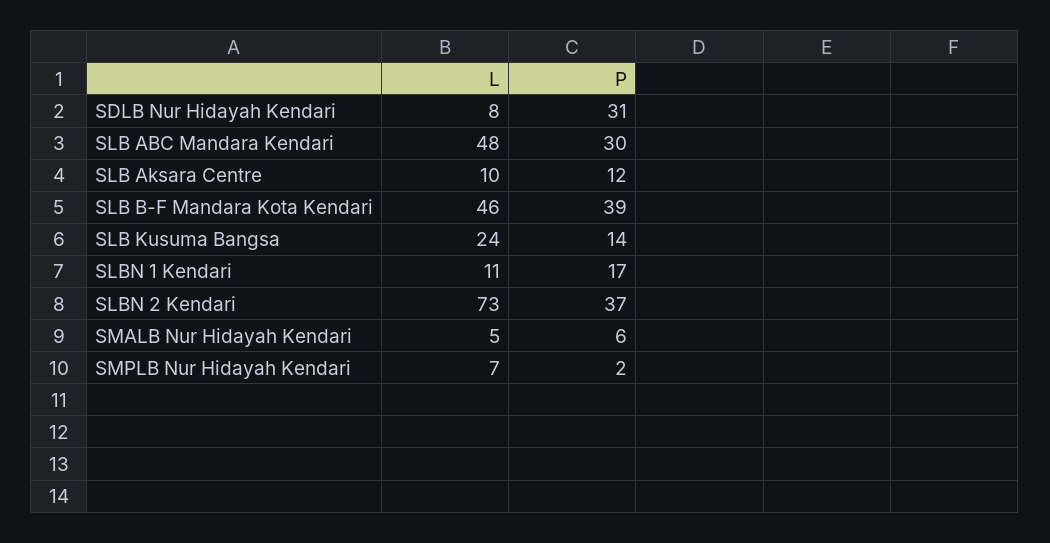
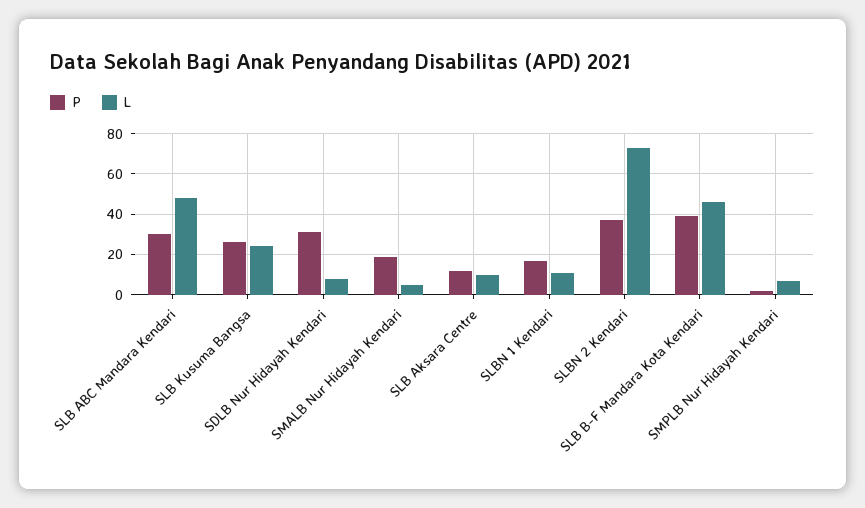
  {
    "L": {
      "SDLB Nur Hidayah Kendari": 8,
      "SLB ABC Mandara Kendari": 48,
      "SLB Aksara Centre": 10,
      "SLB B-F Mandara Kota Kendari": 46,
      "SLB Kusuma Bangsa": 24,
      "SLBN 1 Kendari": 11,
      "SLBN 2 Kendari": 73,
      "SMALB Nur Hidayah Kendari": 5,
      "SMPLB Nur Hidayah Kendari": 7
    },
    "P": {
      "SDLB Nur Hidayah Kendari": 31,
      "SLB ABC Mandara Kendari": 30,
      "SLB Aksara Centre": 12,
      "SLB B-F Mandara Kota Kendari": 39,
-     "SLB Kusuma Bangsa": 14,
+     "SLB Kusuma Bangsa": 25,
      "SLBN 1 Kendari": 17,
      "SLBN 2 Kendari": 37,
-     "SMALB Nur Hidayah Kendari": 6,
+     "SMALB Nur Hidayah Kendari": 20,
      "SMPLB Nur Hidayah Kendari": 2
    }
  }

